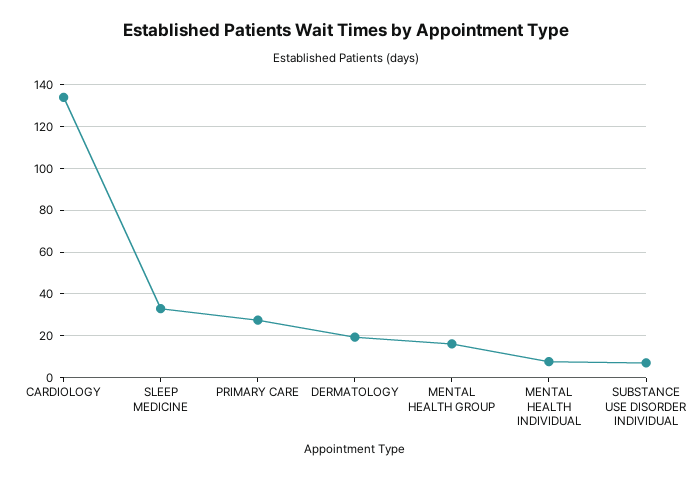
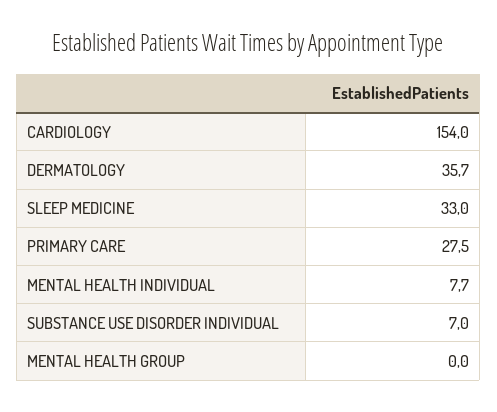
  {
-   "CARDIOLOGY": 135,
+   "CARDIOLOGY": 154,
    "SLEEP MEDICINE": 33,
    "PRIMARY CARE": 27.5,
-   "DERMATOLOGY": 20,
+   "DERMATOLOGY": 35.7,
-   "MENTAL HEALTH GROUP": 15,
+   "MENTAL HEALTH GROUP": 0,
    "MENTAL HEALTH INDIVIDUAL": 7.7,
    "SUBSTANCE USE DISORDER INDIVIDUAL": 7
  }

